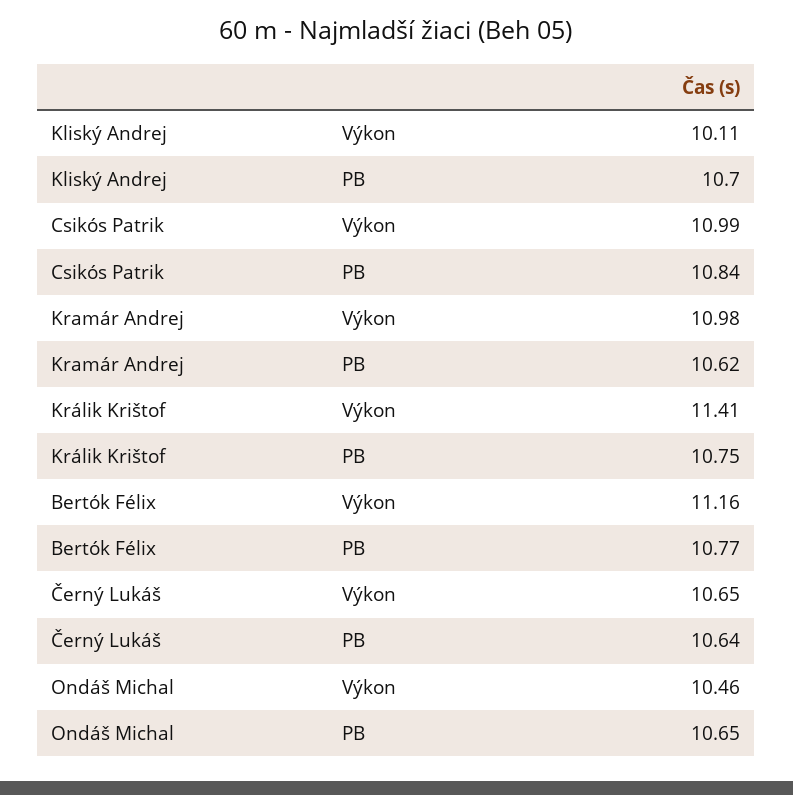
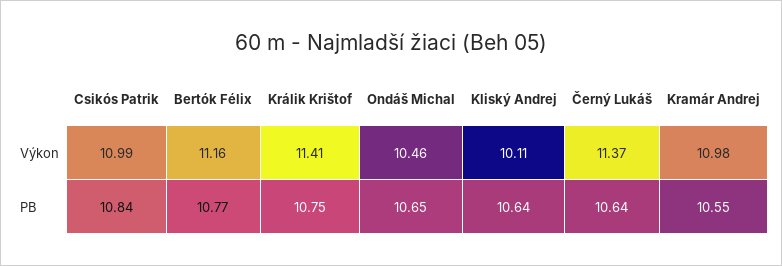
  {
    "Kliský Andrej": {
      "Výkon": 10.11,
-     "PB": 10.7
+     "PB": 10.64
    },
    "Csikós Patrik": {
      "Výkon": 10.99,
      "PB": 10.84
    },
    "Kramár Andrej": {
      "Výkon": 10.98,
-     "PB": 10.62
+     "PB": 10.55
    },
    "Králik Krištof": {
      "Výkon": 11.41,
      "PB": 10.75
    },
    "Bertók Félix": {
      "Výkon": 11.16,
      "PB": 10.77
    },
    "Černý Lukáš": {
-     "Výkon": 10.65,
+     "Výkon": 11.37,
      "PB": 10.64
    },
    "Ondáš Michal": {
      "Výkon": 10.46,
      "PB": 10.65
    }
  }

